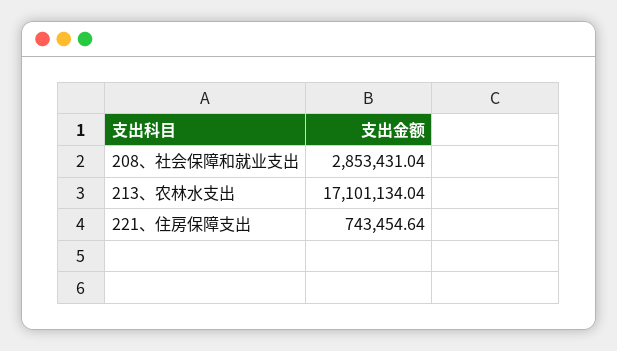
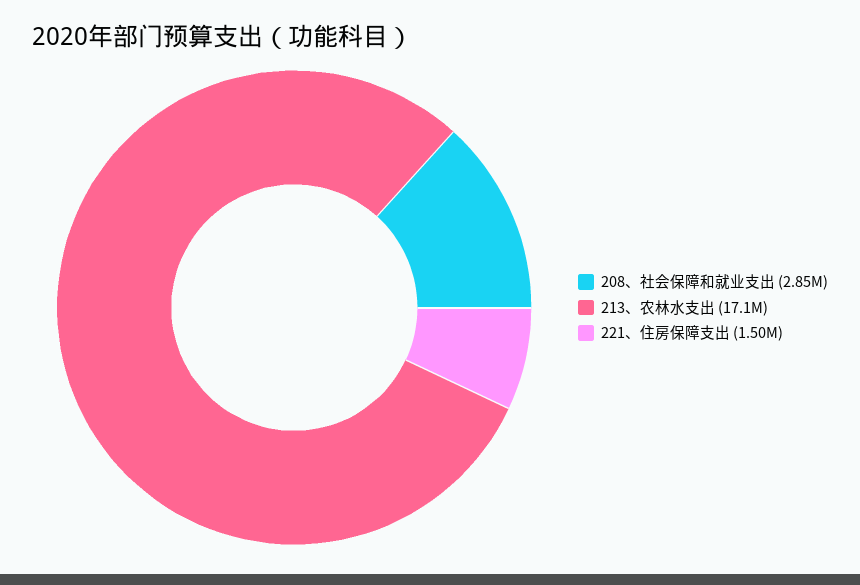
  {
    "208、社会保障和就业支出": 2853431.04,
    "213、农林水支出": 17101134.04,
-   "221、住房保障支出": 743454.64
+   "221、住房保障支出": 1500000
  }

